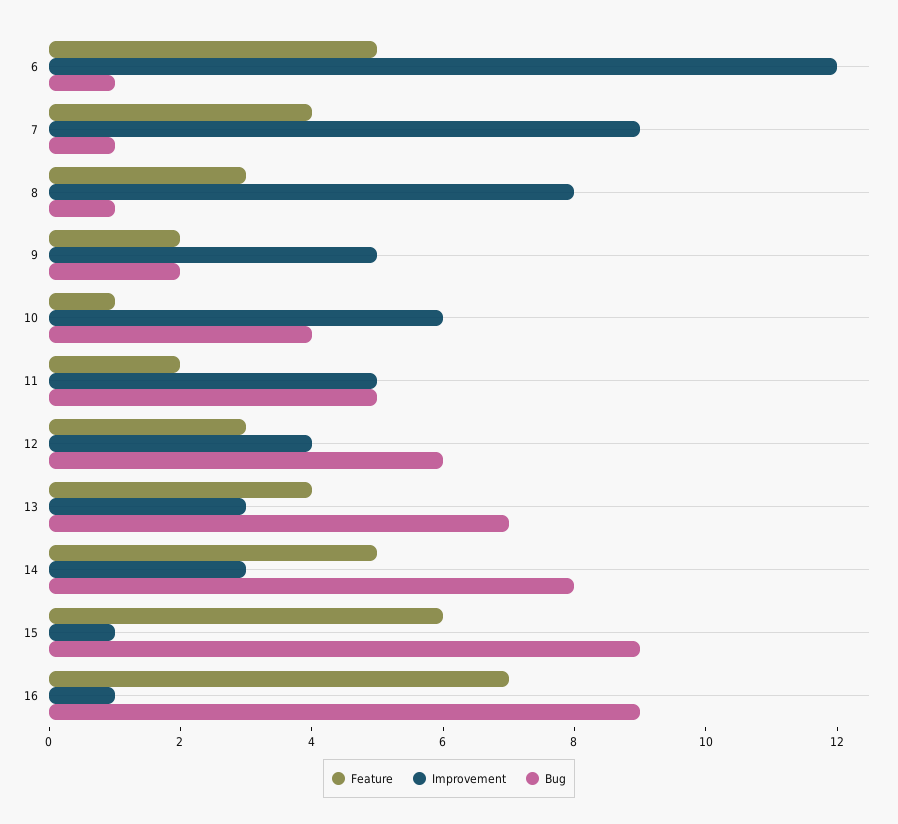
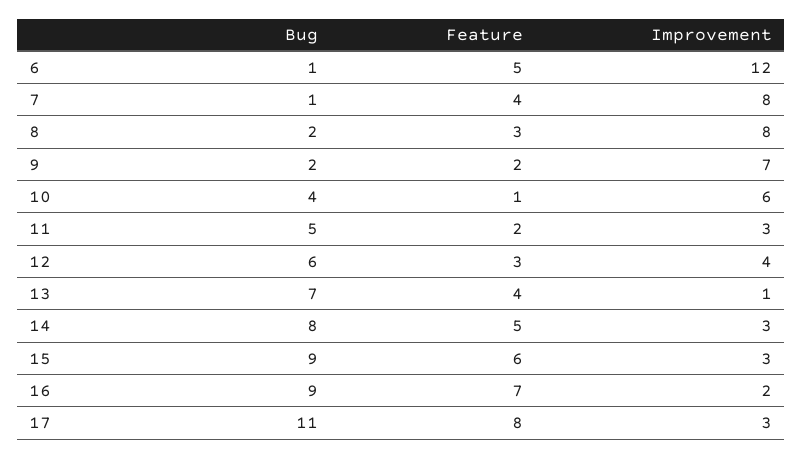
  {
    "Feature": {
      "6": 5,
      "7": 4,
      "8": 3,
      "9": 2,
      "10": 1,
      "11": 2,
      "12": 3,
      "13": 4,
      "14": 5,
      "15": 6,
-     "16": 7
+     "16": 7,
+     "17": 8
    },
    "Improvement": {
      "6": 12,
-     "7": 9,
+     "7": 8,
      "8": 8,
-     "9": 5,
+     "9": 7,
      "10": 6,
-     "11": 5,
+     "11": 3,
      "12": 4,
-     "13": 3,
+     "13": 1,
      "14": 3,
-     "15": 1,
+     "15": 3,
-     "16": 1
+     "16": 2,
+     "17": 3
    },
    "Bug": {
      "6": 1,
      "7": 1,
-     "8": 1,
+     "8": 2,
      "9": 2,
      "10": 4,
      "11": 5,
      "12": 6,
      "13": 7,
      "14": 8,
      "15": 9,
-     "16": 9
+     "16": 9,
+     "17": 11
    }
  }

